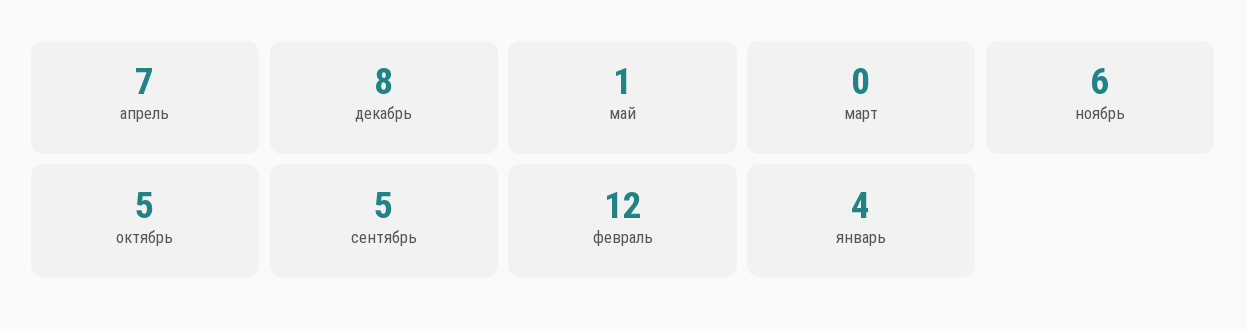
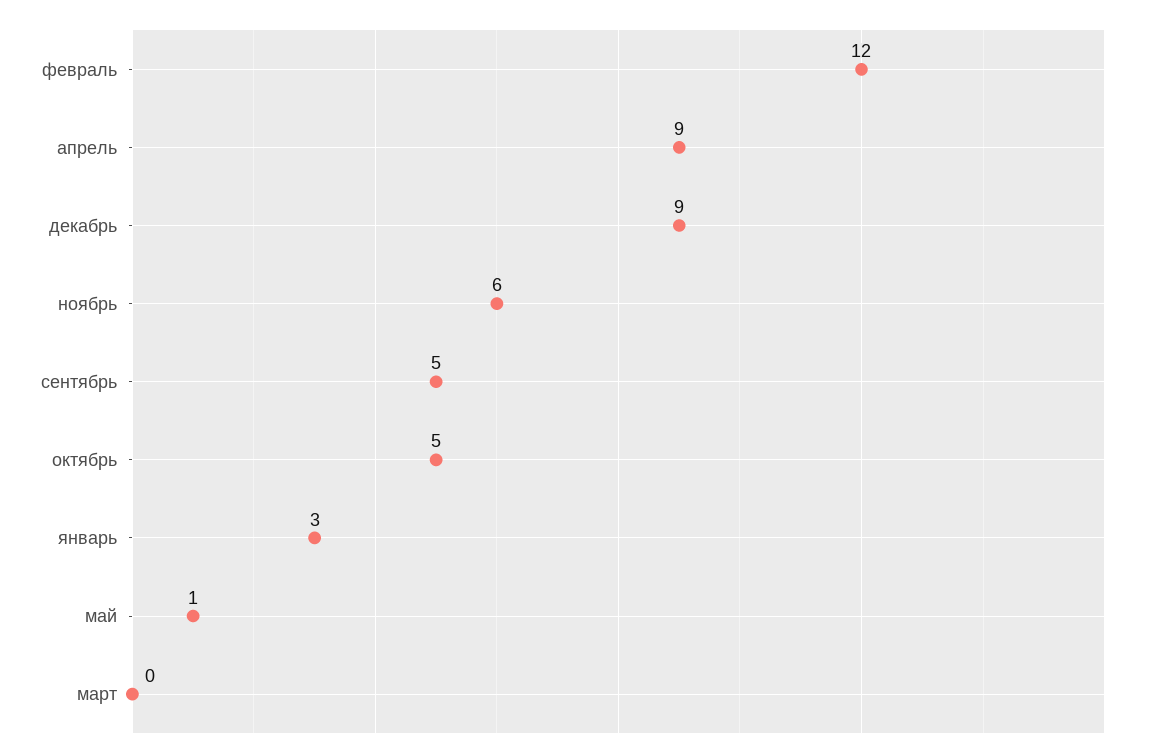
  {
-   "апрель": 7,
+   "апрель": 9,
-   "декабрь": 8,
+   "декабрь": 9,
    "май": 1,
    "март": 0,
    "ноябрь": 6,
    "октябрь": 5,
    "сентябрь": 5,
    "февраль": 12,
-   "январь": 4
+   "январь": 3
  }

